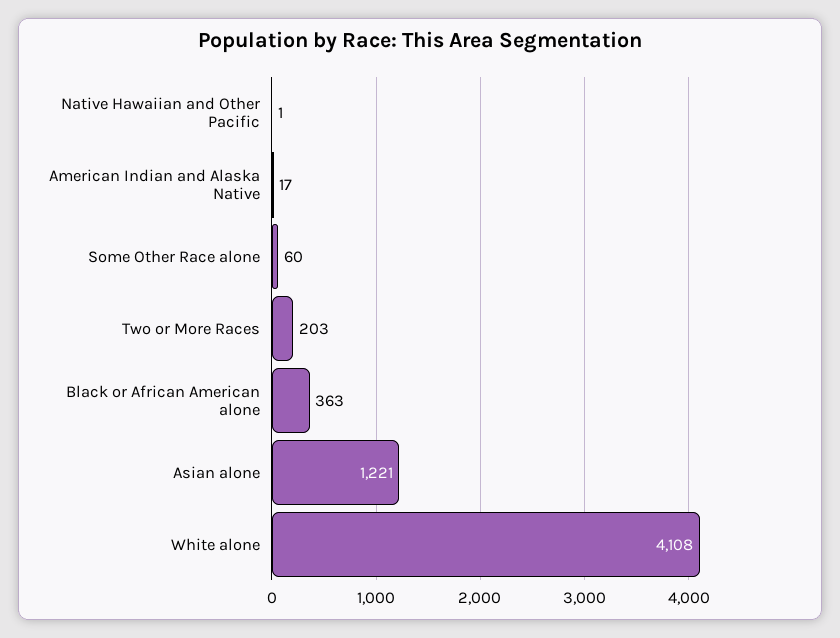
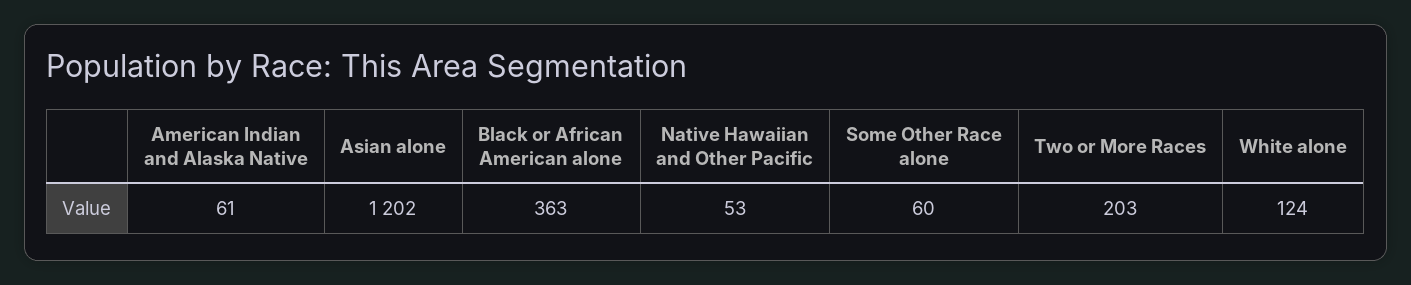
  {
-   "Native Hawaiian and Other Pacific": 1,
+   "Native Hawaiian and Other Pacific": 53,
-   "American Indian and Alaska Native": 17,
+   "American Indian and Alaska Native": 61,
    "Some Other Race alone": 60,
    "Two or More Races": 203,
    "Black or African American alone": 363,
-   "Asian alone": 1221,
+   "Asian alone": 1202,
-   "White alone": 4108
+   "White alone": 124
  }

